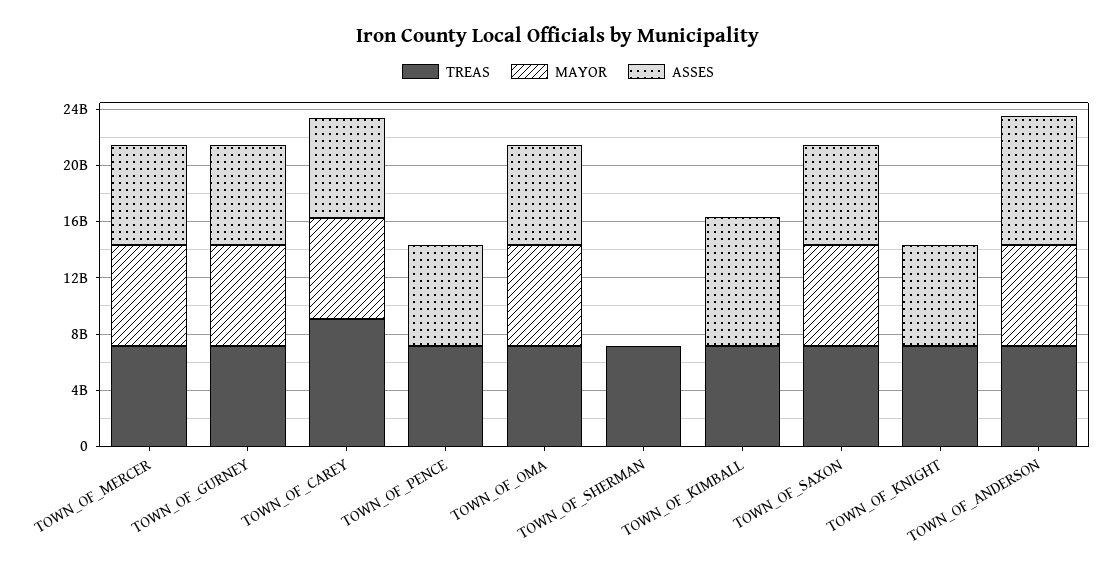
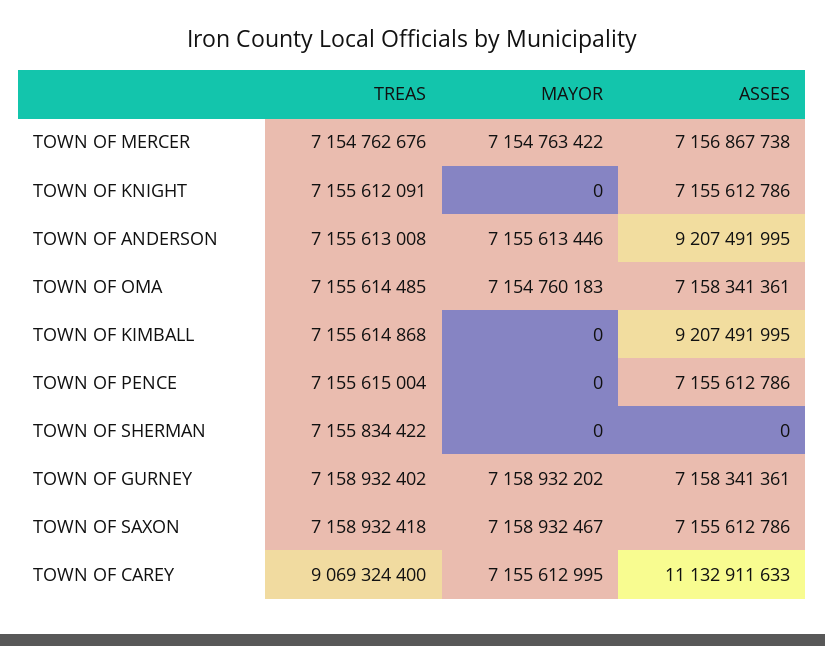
  {
    "TREAS": {
      "TOWN_OF_MERCER": 7154762676,
      "TOWN_OF_GURNEY": 7158932402,
      "TOWN_OF_CAREY": 9069324400,
      "TOWN_OF_PENCE": 7155615004,
      "TOWN_OF_OMA": 7155614485,
      "TOWN_OF_SHERMAN": 7155834422,
      "TOWN_OF_KIMBALL": 7155614868,
      "TOWN_OF_SAXON": 7158932418,
      "TOWN_OF_KNIGHT": 7155612091,
      "TOWN_OF_ANDERSON": 7155613008
    },
    "MAYOR": {
      "TOWN_OF_MERCER": 7154763422,
      "TOWN_OF_GURNEY": 7158932202,
      "TOWN_OF_CAREY": 7155612995,
      "TOWN_OF_PENCE": 0,
      "TOWN_OF_OMA": 7154760183,
      "TOWN_OF_SHERMAN": 0,
      "TOWN_OF_KIMBALL": 0,
      "TOWN_OF_SAXON": 7158932467,
      "TOWN_OF_KNIGHT": 0,
      "TOWN_OF_ANDERSON": 7155613446
    },
    "ASSES": {
      "TOWN_OF_MERCER": 7156867738,
      "TOWN_OF_GURNEY": 7158341361,
-     "TOWN_OF_CAREY": 7000000000,
+     "TOWN_OF_CAREY": 11132911633,
      "TOWN_OF_PENCE": 7155612786,
      "TOWN_OF_OMA": 7158341361,
      "TOWN_OF_SHERMAN": 0,
      "TOWN_OF_KIMBALL": 9207491995,
      "TOWN_OF_SAXON": 7155612786,
      "TOWN_OF_KNIGHT": 7155612786,
      "TOWN_OF_ANDERSON": 9207491995
    }
  }

